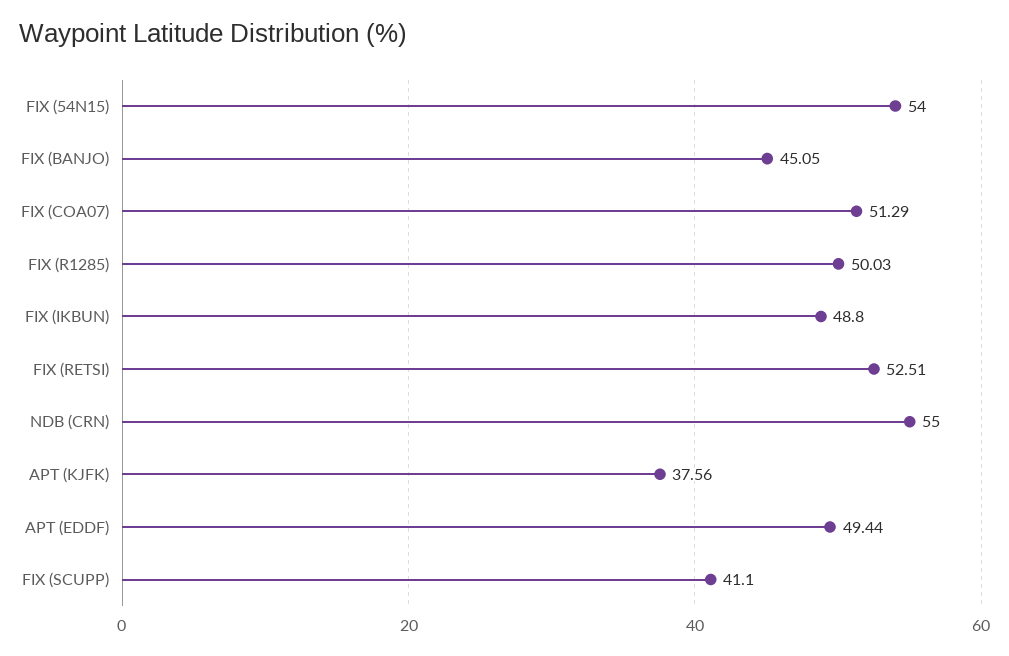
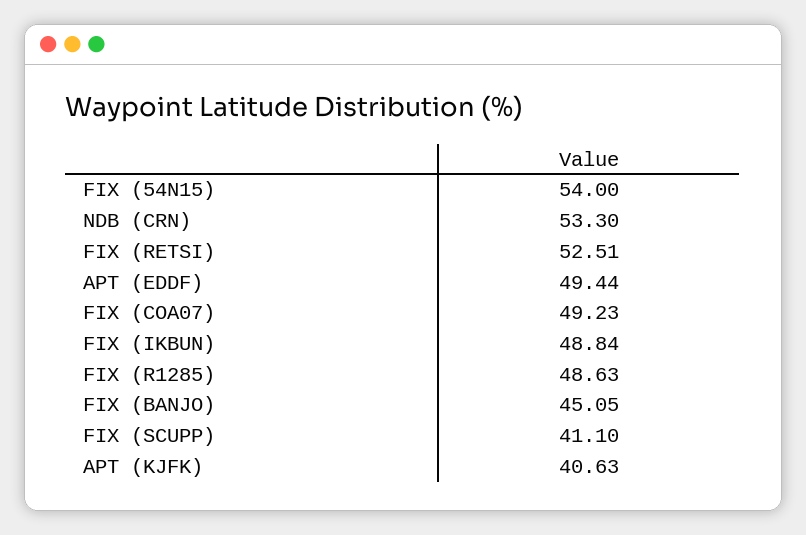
  {
    "FIX (54N15)": 54,
    "FIX (BANJO)": 45.05,
-   "FIX (COA07)": 51.29,
+   "FIX (COA07)": 49.23,
-   "FIX (R1285)": 50.03,
+   "FIX (R1285)": 48.63,
-   "FIX (IKBUN)": 48.8,
+   "FIX (IKBUN)": 48.84,
    "FIX (RETSI)": 52.51,
-   "NDB (CRN)": 55,
+   "NDB (CRN)": 53.3,
-   "APT (KJFK)": 37.56,
+   "APT (KJFK)": 40.63,
    "APT (EDDF)": 49.44,
    "FIX (SCUPP)": 41.1
  }

